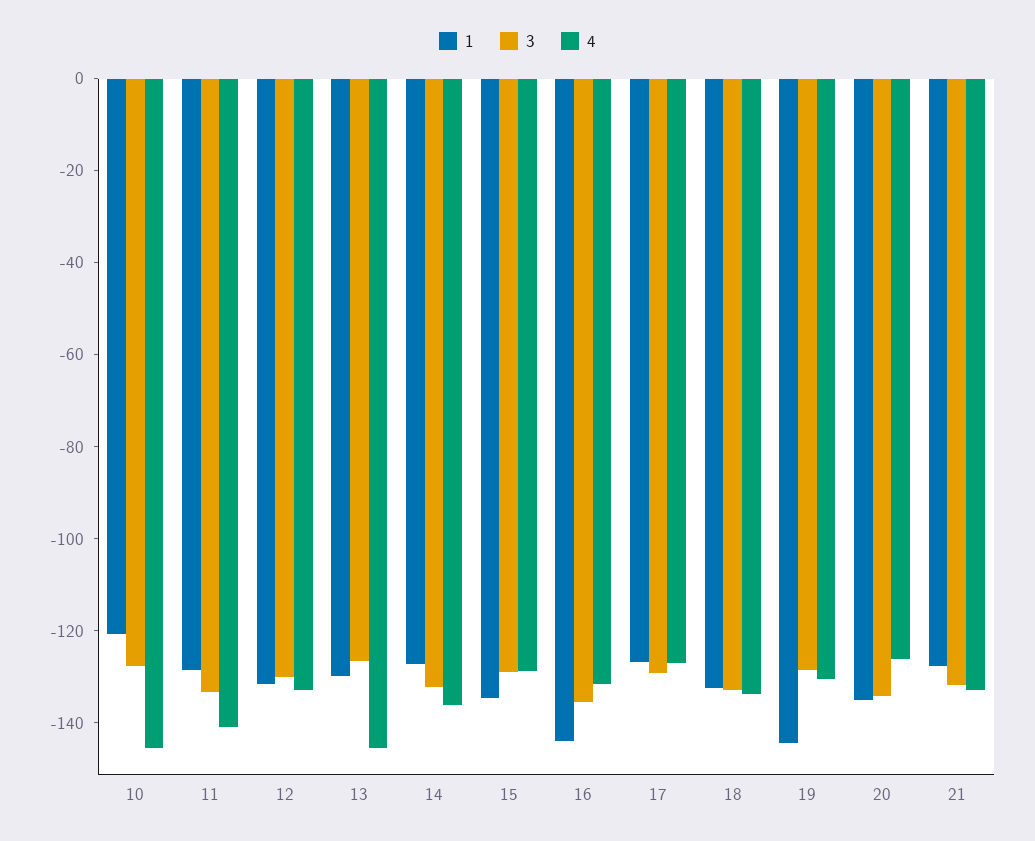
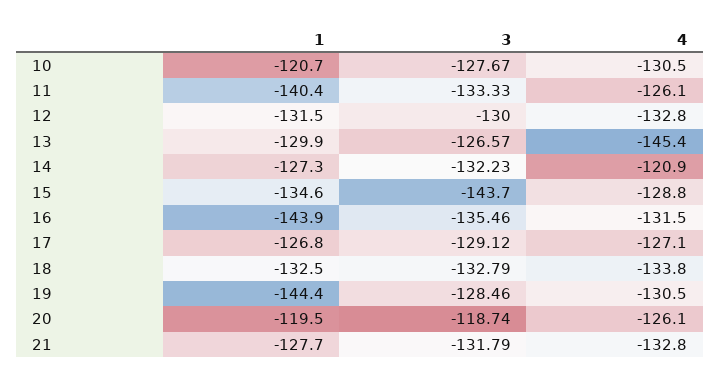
  {
    "1": {
      "10": -120.7,
-     "11": -130,
+     "11": -140.4,
      "12": -131.5,
      "13": -129.9,
      "14": -127.3,
      "15": -134.6,
      "16": -143.9,
      "17": -126.8,
      "18": -132.5,
      "19": -144.4,
-     "20": -135,
+     "20": -119.5,
      "21": -127.7
    },
    "3": {
      "10": -127.67,
      "11": -133.33,
      "12": -130,
      "13": -126.57,
      "14": -132.23,
-     "15": -130,
+     "15": -143.7,
      "16": -135.46,
      "17": -129.12,
      "18": -132.79,
      "19": -128.46,
-     "20": -135,
+     "20": -118.74,
      "21": -131.79
    },
    "4": {
-     "10": -145,
+     "10": -130.5,
-     "11": -140,
+     "11": -126.1,
      "12": -132.8,
      "13": -145.4,
-     "14": -135,
+     "14": -120.9,
      "15": -128.8,
      "16": -131.5,
      "17": -127.1,
      "18": -133.8,
      "19": -130.5,
      "20": -126.1,
      "21": -132.8
    }
  }

